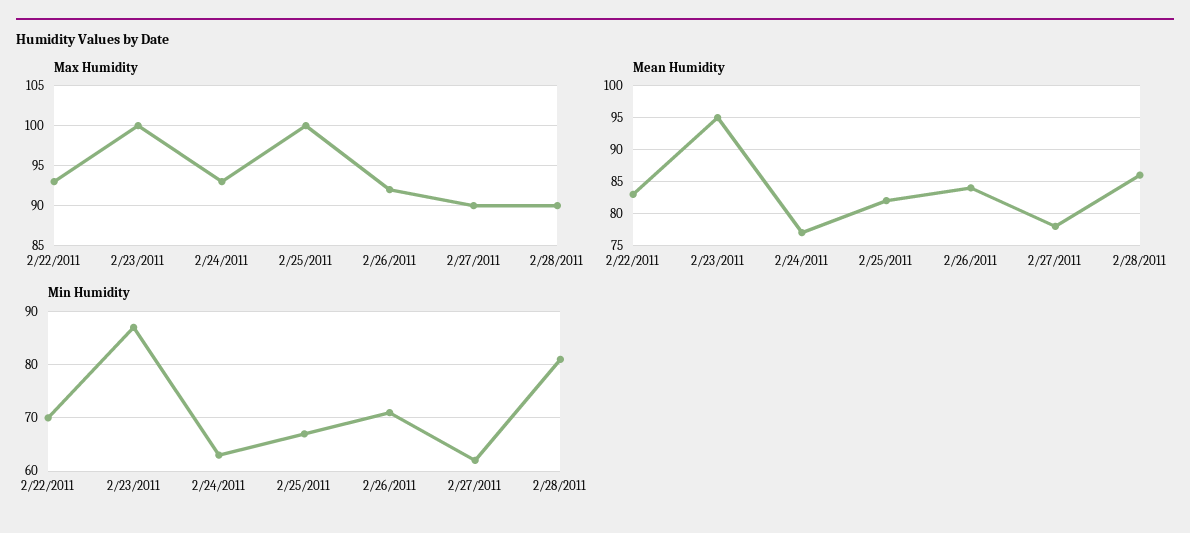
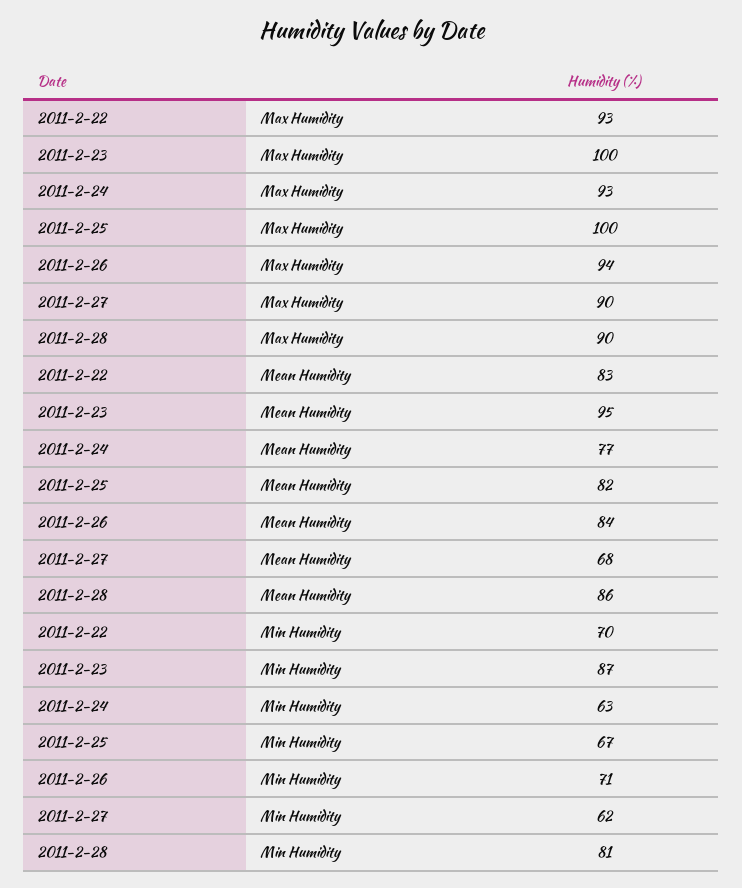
  {
    "Max Humidity": {
      "2/22/2011": 93,
      "2/23/2011": 100,
      "2/24/2011": 93,
      "2/25/2011": 100,
-     "2/26/2011": 92,
+     "2/26/2011": 94,
      "2/27/2011": 90,
      "2/28/2011": 90
    },
    "Mean Humidity": {
      "2/22/2011": 83,
      "2/23/2011": 95,
      "2/24/2011": 77,
      "2/25/2011": 82,
      "2/26/2011": 84,
-     "2/27/2011": 78,
+     "2/27/2011": 68,
      "2/28/2011": 86
    },
    "Min Humidity": {
      "2/22/2011": 70,
      "2/23/2011": 87,
      "2/24/2011": 63,
      "2/25/2011": 67,
      "2/26/2011": 71,
      "2/27/2011": 62,
      "2/28/2011": 81
    }
  }

